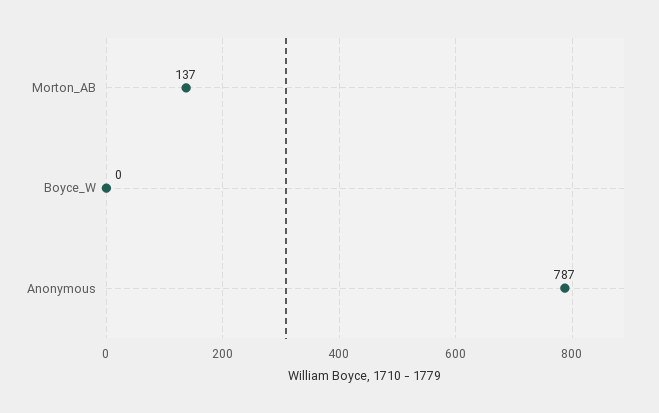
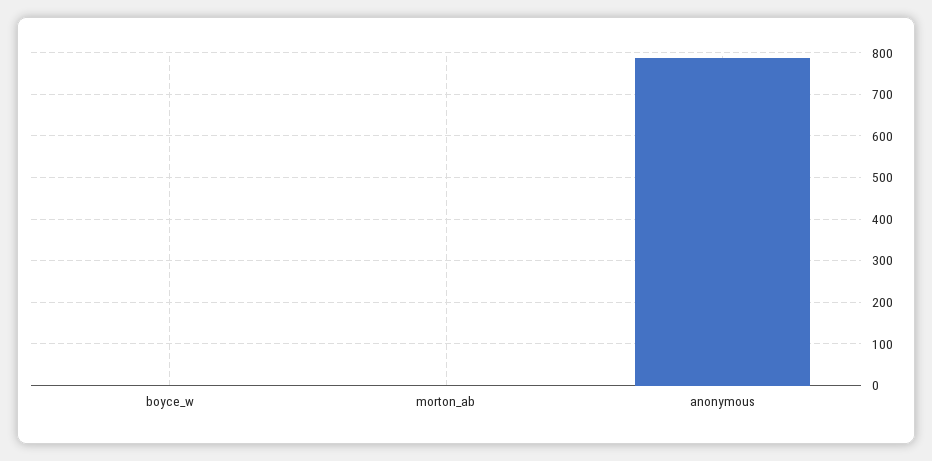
  {
-   "Morton_AB": 137,
+   "Morton_AB": 0,
    "Boyce_W": 0,
    "Anonymous": 787
  }

